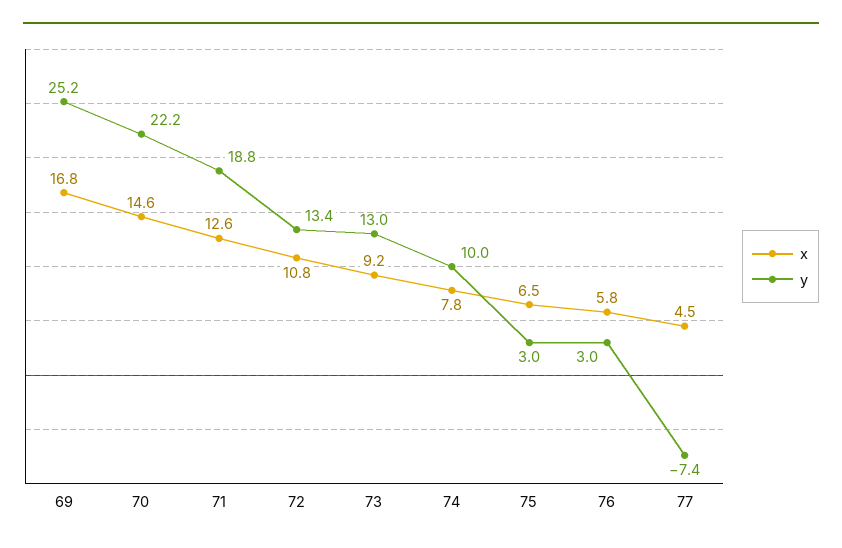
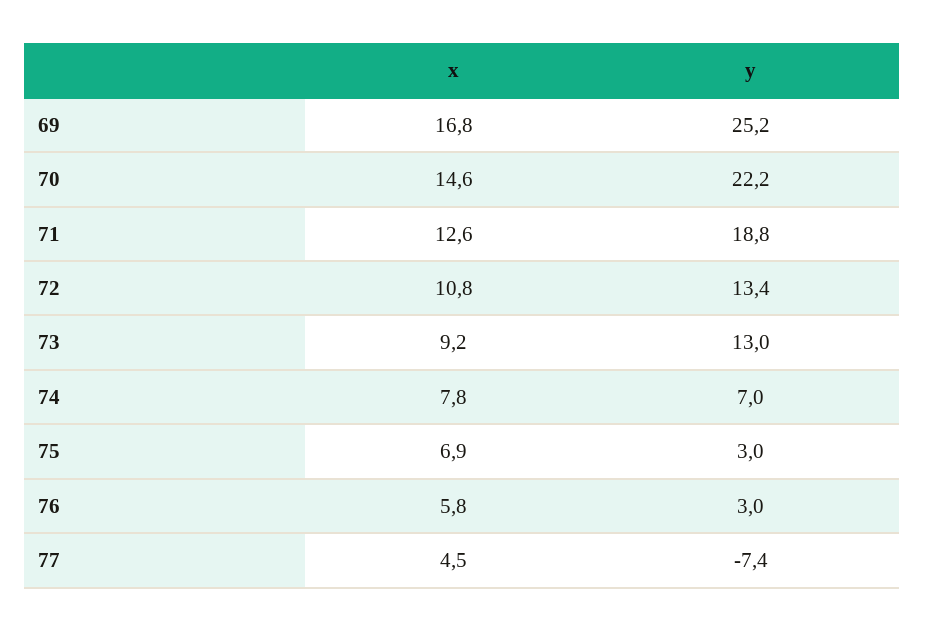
  {
    "x": {
      "69": 16.8,
      "70": 14.6,
      "71": 12.6,
      "72": 10.8,
      "73": 9.2,
      "74": 7.8,
-     "75": 6.5,
+     "75": 6.9,
      "76": 5.8,
      "77": 4.5
    },
    "y": {
      "69": 25.2,
      "70": 22.2,
      "71": 18.8,
      "72": 13.4,
      "73": 13,
-     "74": 10,
+     "74": 7,
      "75": 3,
      "76": 3,
      "77": -7.4
    }
  }

